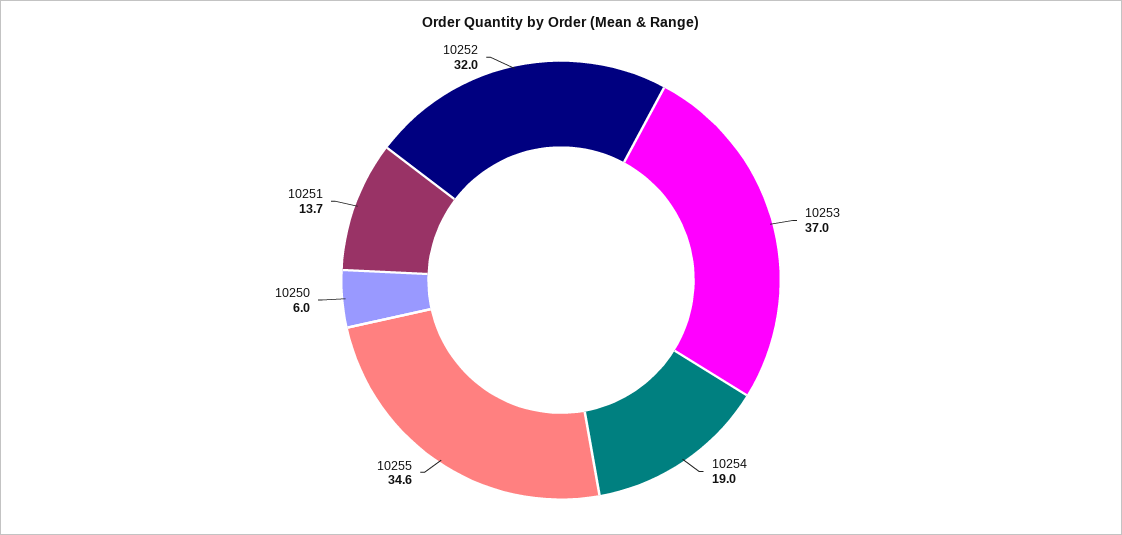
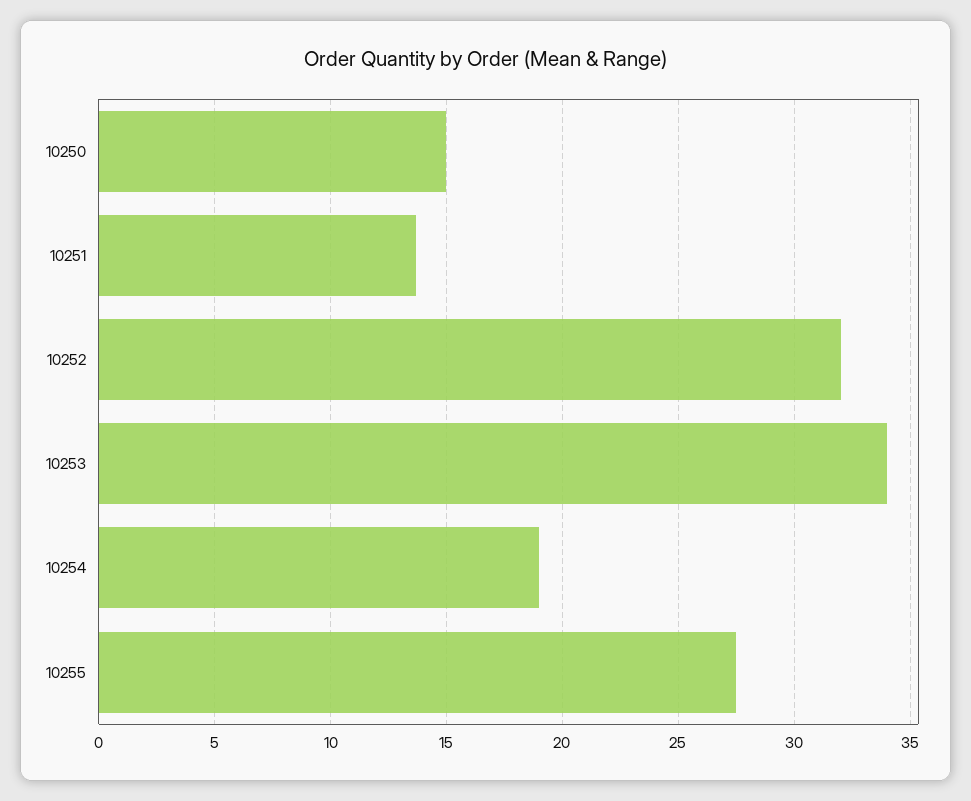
  {
-   "10253": 37,
+   "10253": 34,
    "10254": 19,
-   "10255": 34.6,
+   "10255": 27.5,
-   "10250": 6,
+   "10250": 15,
    "10251": 13.7,
    "10252": 32
  }

